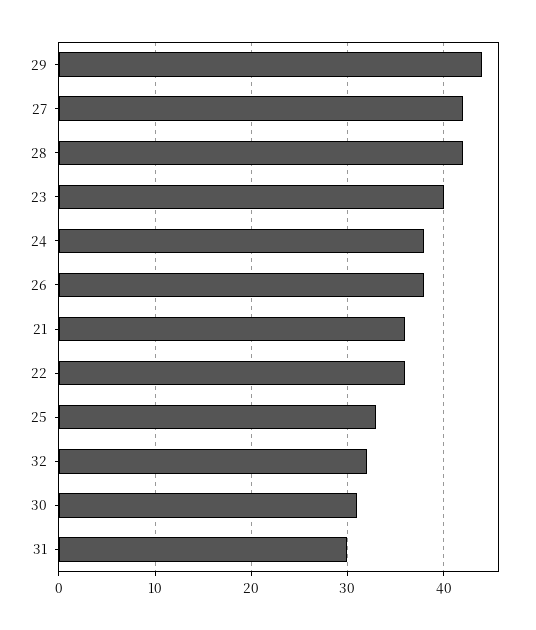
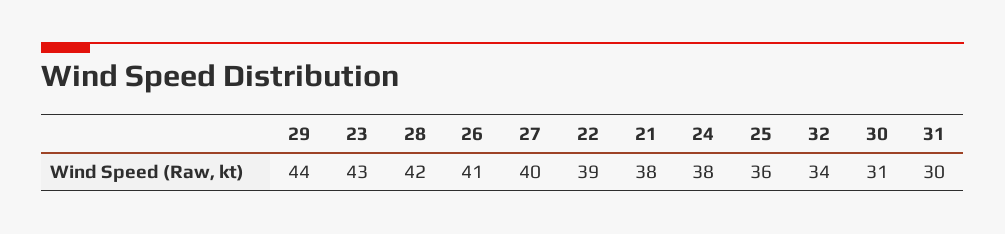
  {
    "29": 44,
-   "27": 42,
+   "27": 40,
    "28": 42,
-   "23": 40,
+   "23": 43,
    "24": 38,
-   "26": 38,
+   "26": 41,
-   "21": 36,
+   "21": 38,
-   "22": 36,
+   "22": 39,
-   "25": 33,
+   "25": 36,
-   "32": 32,
+   "32": 34,
    "30": 31,
    "31": 30
  }

